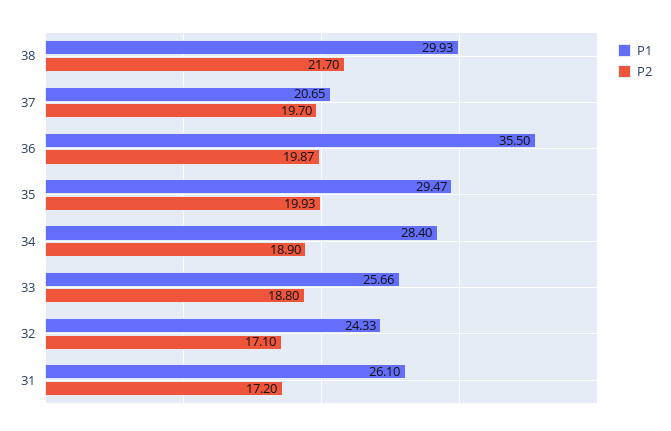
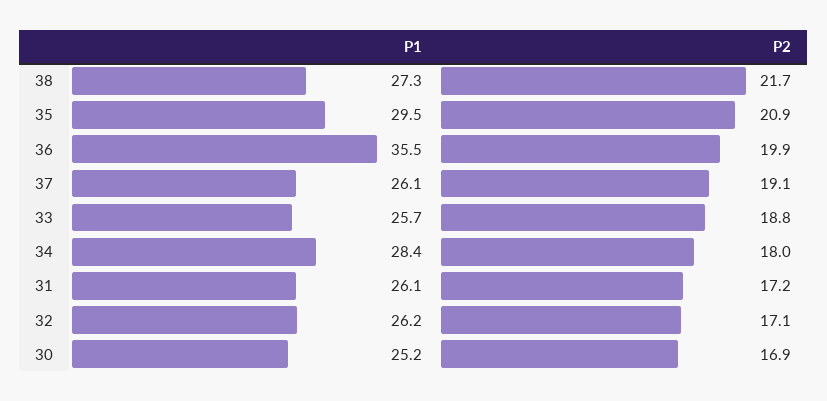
  {
    "P1": {
-     "38": 29.93,
+     "38": 27.3,
-     "37": 20.65,
+     "37": 26.1,
      "36": 35.5,
      "35": 29.47,
      "34": 28.4,
      "33": 25.66,
-     "32": 24.33,
+     "32": 26.2,
-     "31": 26.1
+     "31": 26.1,
+     "30": 25.2
    },
    "P2": {
      "38": 21.7,
-     "37": 19.7,
+     "37": 19.1,
      "36": 19.87,
-     "35": 19.93,
+     "35": 20.9,
-     "34": 18.9,
+     "34": 18,
      "33": 18.8,
      "32": 17.1,
-     "31": 17.2
+     "31": 17.2,
+     "30": 16.9
    }
  }

